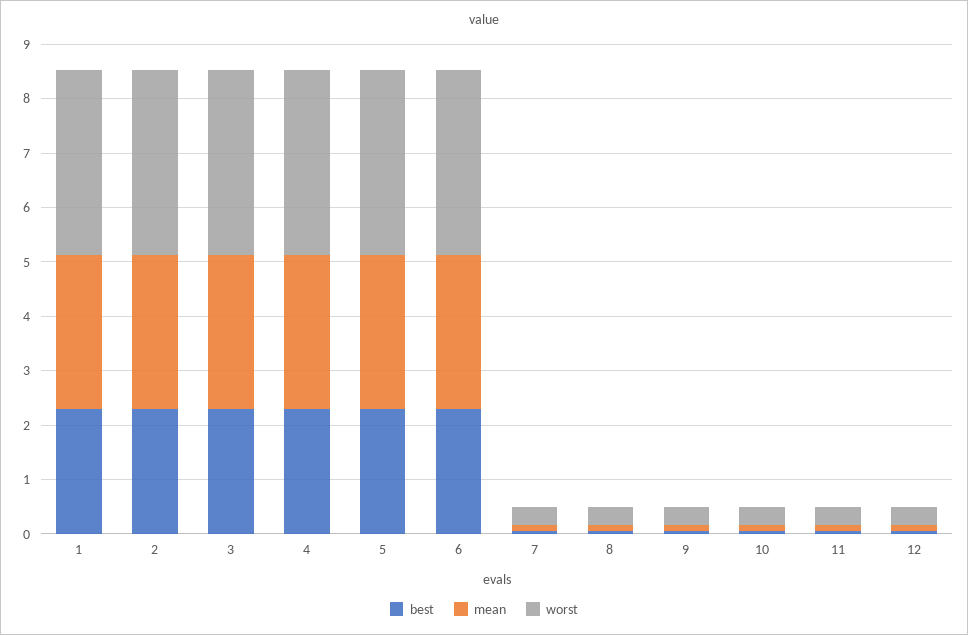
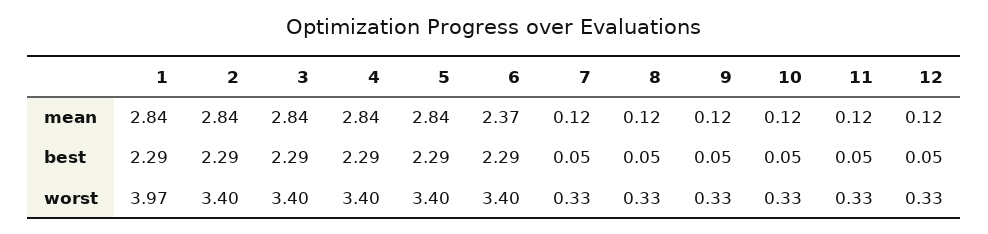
  {
    "best": {
      "1": 2.29,
      "2": 2.29,
      "3": 2.29,
      "4": 2.29,
      "5": 2.29,
      "6": 2.29,
      "7": 0.05,
      "8": 0.05,
      "9": 0.05,
      "10": 0.05,
      "11": 0.05,
      "12": 0.05
    },
    "mean": {
      "1": 2.84,
      "2": 2.84,
      "3": 2.84,
      "4": 2.84,
      "5": 2.84,
-     "6": 2.8,
+     "6": 2.37,
      "7": 0.12,
      "8": 0.12,
      "9": 0.12,
      "10": 0.12,
      "11": 0.12,
      "12": 0.12
    },
    "worst": {
-     "1": 3.4,
+     "1": 3.97,
      "2": 3.4,
      "3": 3.4,
      "4": 3.4,
      "5": 3.4,
      "6": 3.4,
      "7": 0.33,
      "8": 0.33,
      "9": 0.33,
      "10": 0.33,
      "11": 0.33,
      "12": 0.33
    }
  }

